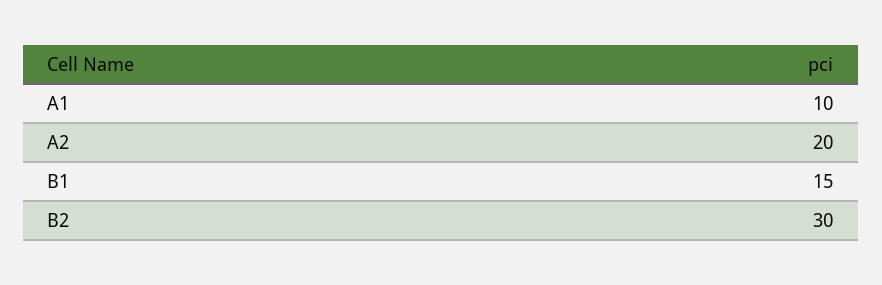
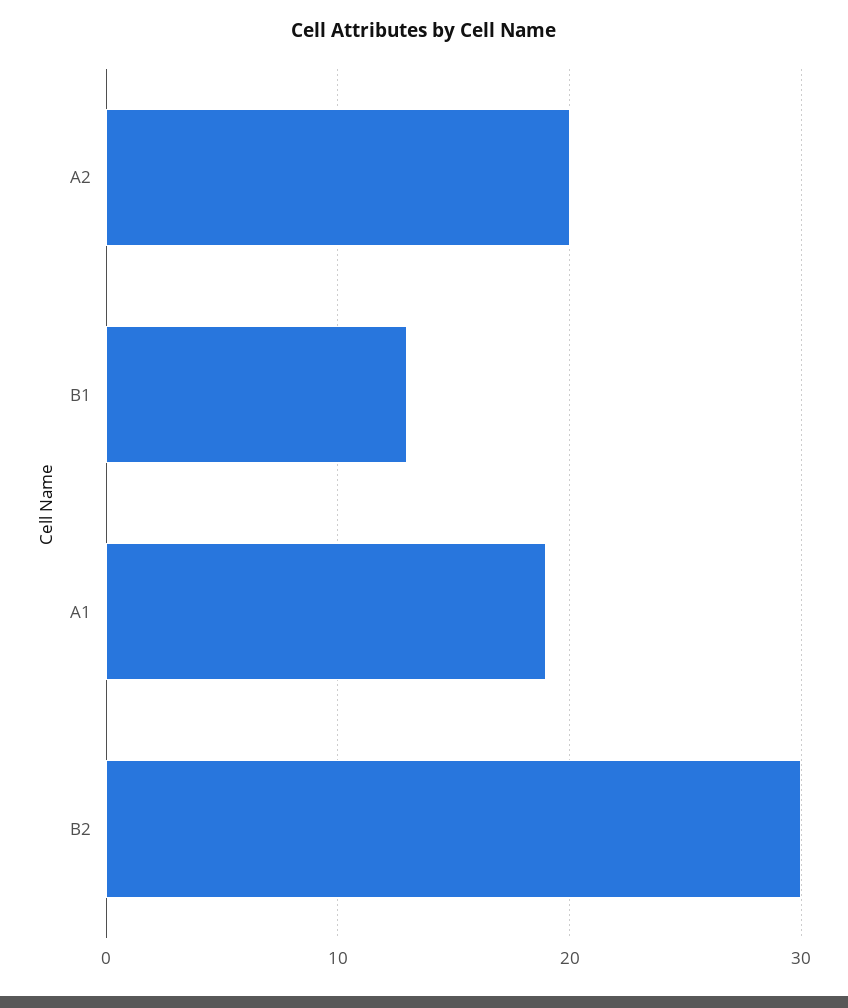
  {
-   "A1": 10,
+   "A1": 19,
    "A2": 20,
-   "B1": 15,
+   "B1": 13,
    "B2": 30
  }

